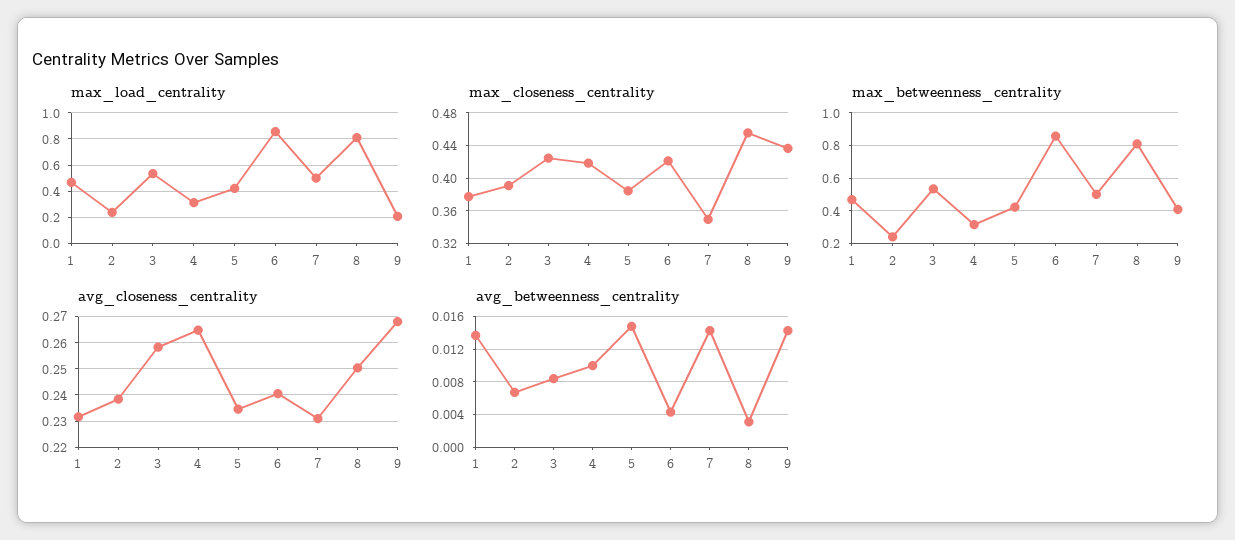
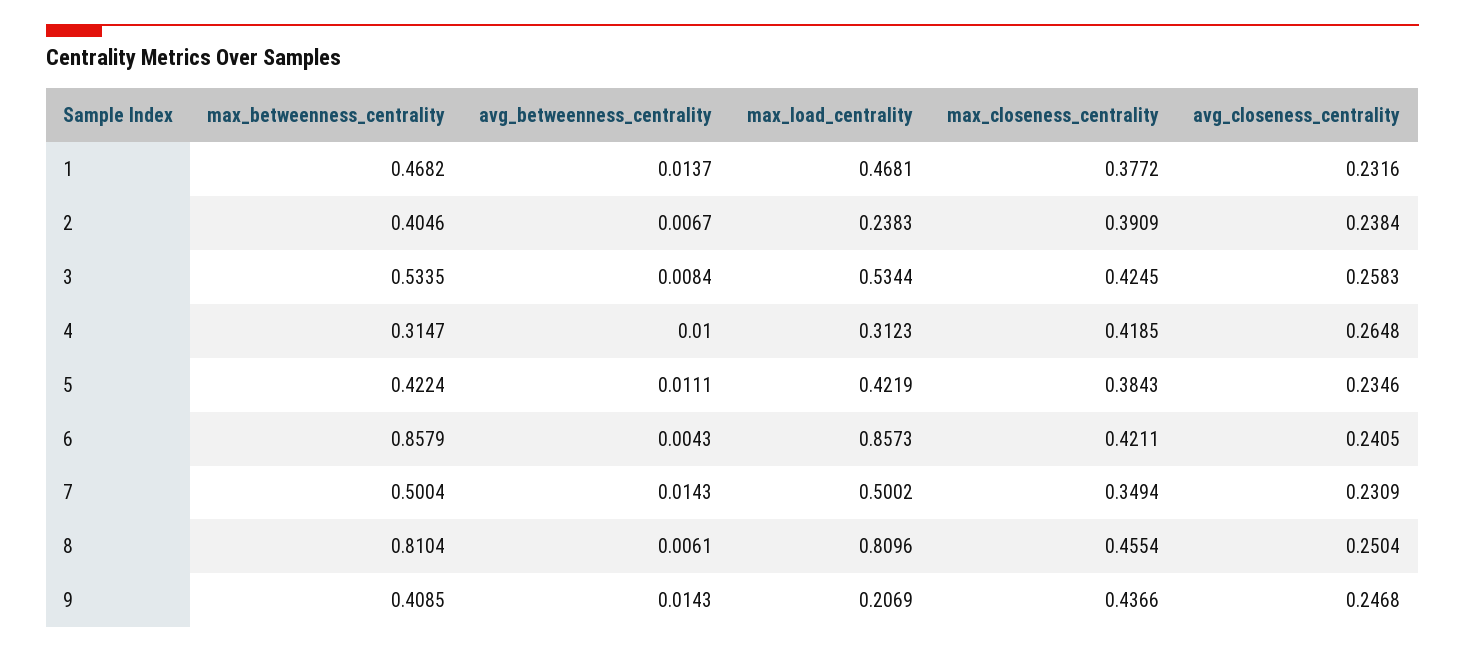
  {
    "max_load_centrality": {
      "1": 0.4681,
      "2": 0.2383,
      "3": 0.5344,
      "4": 0.3123,
      "5": 0.4219,
      "6": 0.8573,
      "7": 0.5002,
      "8": 0.8096,
      "9": 0.2069
    },
    "max_closeness_centrality": {
      "1": 0.3772,
      "2": 0.3909,
      "3": 0.4245,
      "4": 0.4185,
      "5": 0.3843,
      "6": 0.4211,
      "7": 0.3494,
      "8": 0.4554,
      "9": 0.4366
    },
    "max_betweenness_centrality": {
      "1": 0.4682,
-     "2": 0.25,
+     "2": 0.4046,
      "3": 0.5335,
      "4": 0.3147,
      "5": 0.4224,
      "6": 0.8579,
      "7": 0.5004,
      "8": 0.8104,
      "9": 0.4085
    },
    "avg_closeness_centrality": {
      "1": 0.2316,
      "2": 0.2384,
      "3": 0.2583,
      "4": 0.2648,
      "5": 0.2346,
      "6": 0.2405,
      "7": 0.2309,
      "8": 0.2504,
-     "9": 0.2675
+     "9": 0.2468
    },
    "avg_betweenness_centrality": {
      "1": 0.0137,
      "2": 0.0067,
      "3": 0.0084,
      "4": 0.01,
-     "5": 0.015,
+     "5": 0.0111,
      "6": 0.0043,
      "7": 0.0143,
-     "8": 0.003,
+     "8": 0.0061,
      "9": 0.0143
    }
  }

